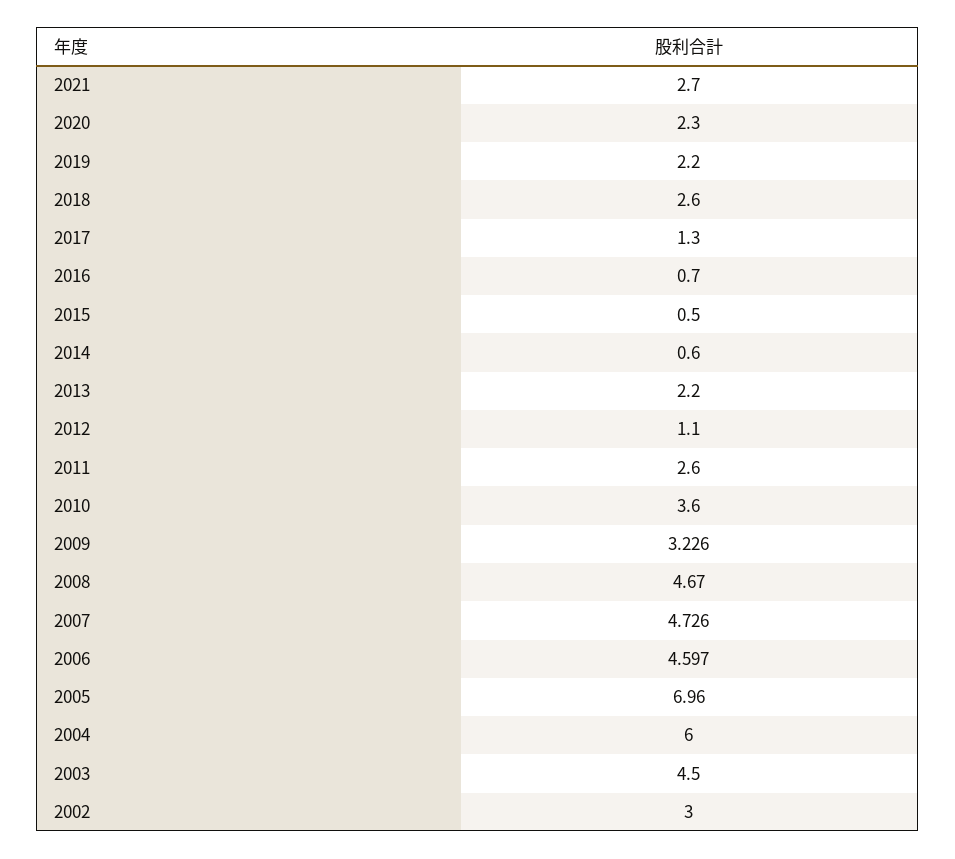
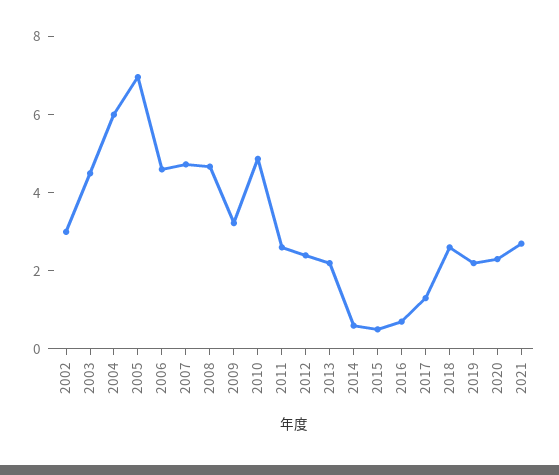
  {
    "2021": 2.7,
    "2020": 2.3,
    "2019": 2.2,
    "2018": 2.6,
    "2017": 1.3,
    "2016": 0.7,
    "2015": 0.5,
    "2014": 0.6,
    "2013": 2.2,
-   "2012": 1.1,
+   "2012": 2.5,
    "2011": 2.6,
-   "2010": 3.6,
+   "2010": 5,
    "2009": 3.226,
    "2008": 4.67,
    "2007": 4.726,
    "2006": 4.597,
    "2005": 6.96,
    "2004": 6,
    "2003": 4.5,
    "2002": 3
  }

